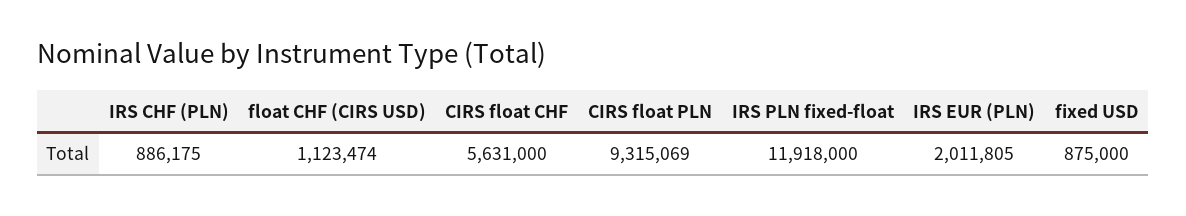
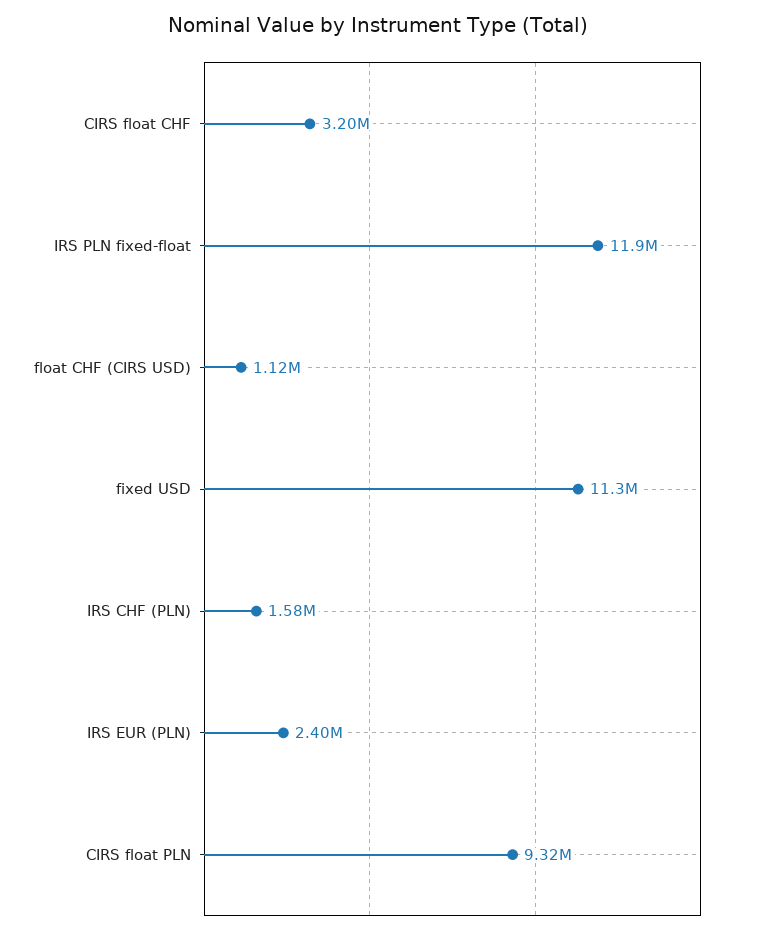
  {
-   "IRS CHF (PLN)": 886175,
+   "IRS CHF (PLN)": 1580000,
    "float CHF (CIRS USD)": 1123474,
-   "CIRS float CHF": 5631000,
+   "CIRS float CHF": 3200000,
    "CIRS float PLN": 9315069,
    "IRS PLN fixed-float": 11918000,
-   "IRS EUR (PLN)": 2011805,
+   "IRS EUR (PLN)": 2400000,
-   "fixed USD": 875000
+   "fixed USD": 11300000
  }

